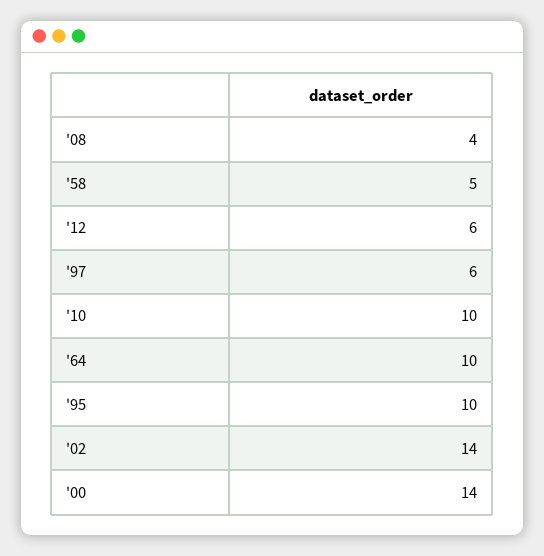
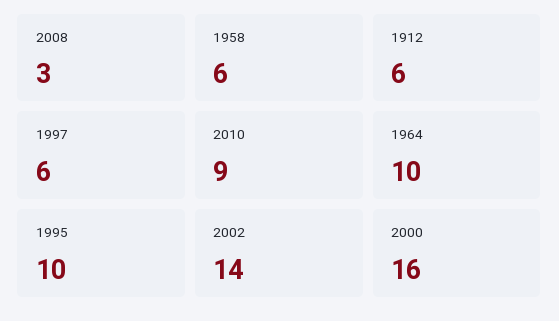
  {
-   "'08": 4,
+   "'08": 3,
-   "'58": 5,
+   "'58": 6,
    "'12": 6,
    "'97": 6,
-   "'10": 10,
+   "'10": 9,
    "'64": 10,
    "'95": 10,
    "'02": 14,
-   "'00": 14
+   "'00": 16
  }

